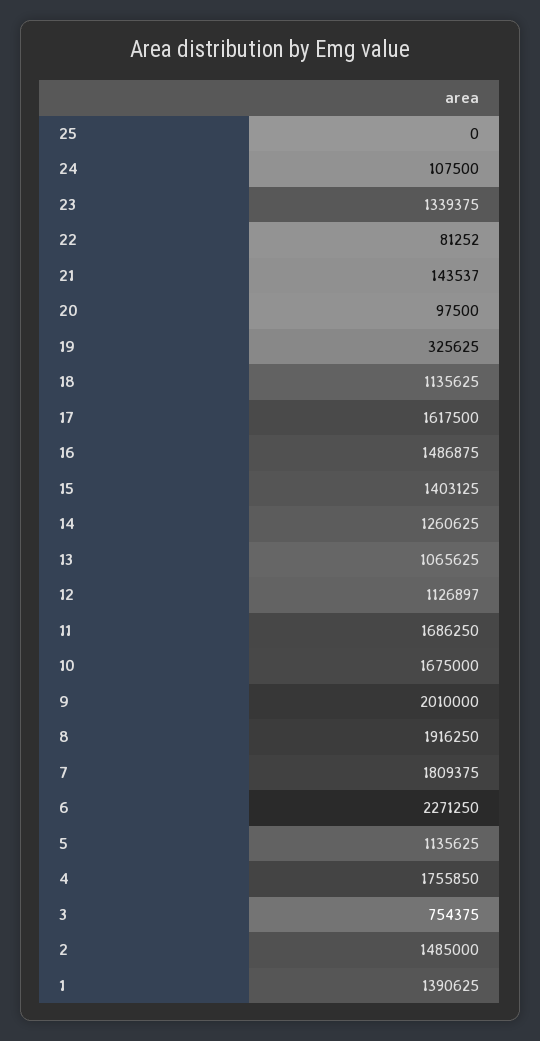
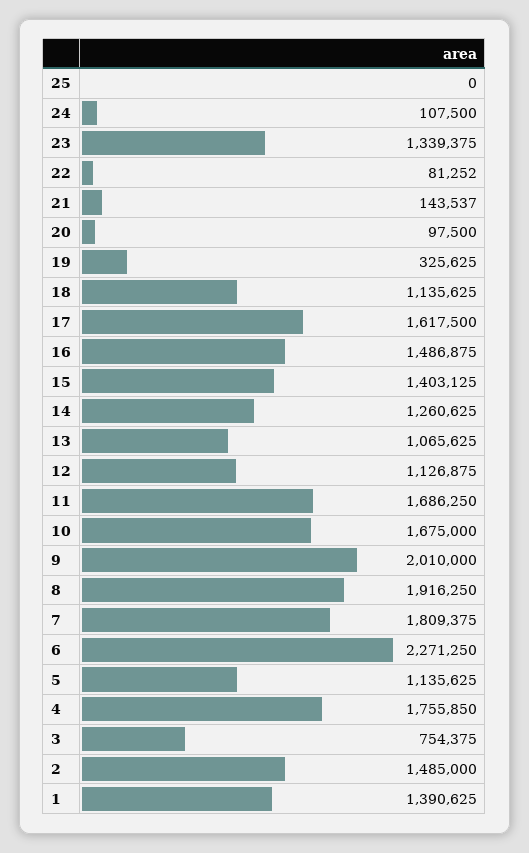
  {
    "25": 0,
    "24": 107500,
    "23": 1339375,
    "22": 81252,
    "21": 143537,
    "20": 97500,
    "19": 325625,
    "18": 1135625,
    "17": 1617500,
    "16": 1486875,
    "15": 1403125,
    "14": 1260625,
    "13": 1065625,
-   "12": 1126897,
+   "12": 1126875,
    "11": 1686250,
    "10": 1675000,
    "9": 2010000,
    "8": 1916250,
    "7": 1809375,
    "6": 2271250,
    "5": 1135625,
    "4": 1755850,
    "3": 754375,
    "2": 1485000,
    "1": 1390625
  }

